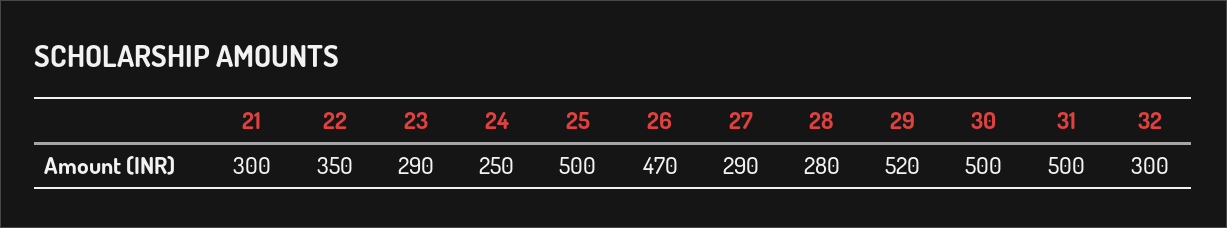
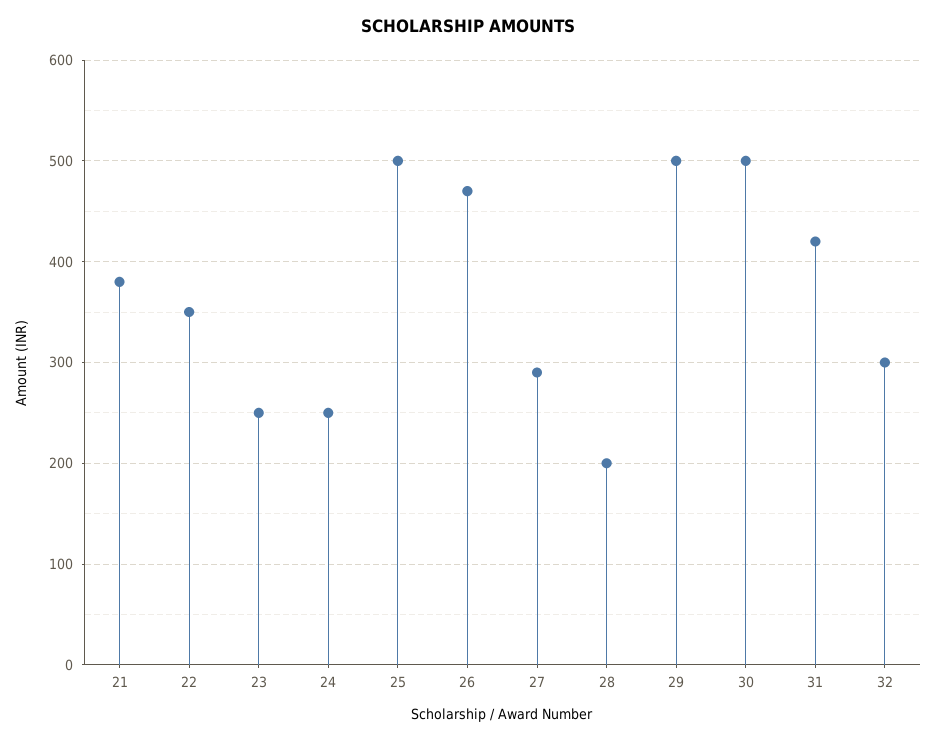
  {
-   "21": 300,
+   "21": 380,
    "22": 350,
-   "23": 290,
+   "23": 250,
    "24": 250,
    "25": 500,
    "26": 470,
    "27": 290,
-   "28": 280,
+   "28": 200,
-   "29": 520,
+   "29": 500,
    "30": 500,
-   "31": 500,
+   "31": 420,
    "32": 300
  }

